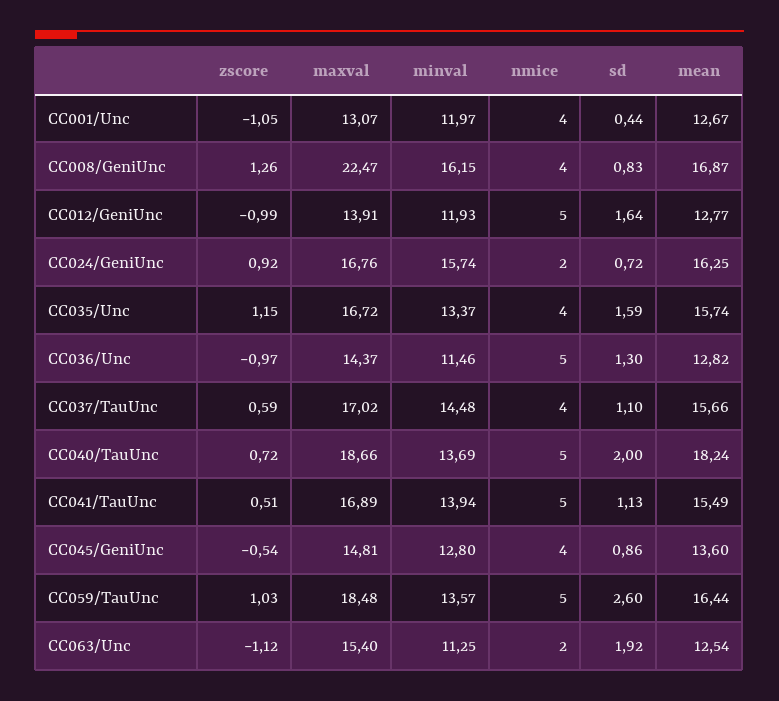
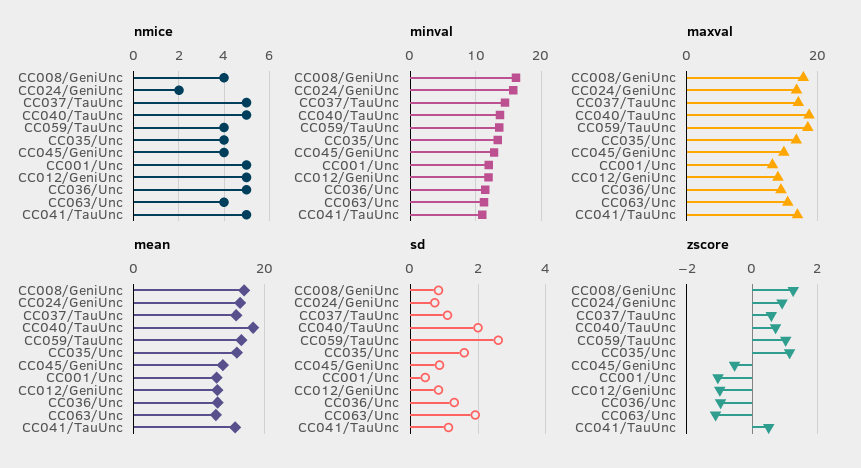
  {
    "zscore": {
      "CC001/Unc": -1.05,
      "CC008/GeniUnc": 1.26,
      "CC012/GeniUnc": -0.99,
      "CC024/GeniUnc": 0.92,
      "CC035/Unc": 1.15,
      "CC036/Unc": -0.97,
      "CC037/TauUnc": 0.59,
      "CC040/TauUnc": 0.72,
      "CC041/TauUnc": 0.51,
      "CC045/GeniUnc": -0.54,
      "CC059/TauUnc": 1.03,
      "CC063/Unc": -1.12
    },
    "maxval": {
      "CC001/Unc": 13.07,
-     "CC008/GeniUnc": 22.47,
+     "CC008/GeniUnc": 18,
      "CC012/GeniUnc": 13.91,
      "CC024/GeniUnc": 16.76,
      "CC035/Unc": 16.72,
      "CC036/Unc": 14.37,
      "CC037/TauUnc": 17.02,
      "CC040/TauUnc": 18.66,
      "CC041/TauUnc": 16.89,
      "CC045/GeniUnc": 14.81,
      "CC059/TauUnc": 18.48,
      "CC063/Unc": 15.4
    },
    "minval": {
      "CC001/Unc": 11.97,
      "CC008/GeniUnc": 16.15,
      "CC012/GeniUnc": 11.93,
      "CC024/GeniUnc": 15.74,
      "CC035/Unc": 13.37,
      "CC036/Unc": 11.46,
      "CC037/TauUnc": 14.48,
      "CC040/TauUnc": 13.69,
-     "CC041/TauUnc": 13.94,
+     "CC041/TauUnc": 11,
      "CC045/GeniUnc": 12.8,
      "CC059/TauUnc": 13.57,
      "CC063/Unc": 11.25
    },
    "nmice": {
-     "CC001/Unc": 4,
+     "CC001/Unc": 5,
      "CC008/GeniUnc": 4,
      "CC012/GeniUnc": 5,
      "CC024/GeniUnc": 2,
      "CC035/Unc": 4,
      "CC036/Unc": 5,
-     "CC037/TauUnc": 4,
+     "CC037/TauUnc": 5,
      "CC040/TauUnc": 5,
      "CC041/TauUnc": 5,
      "CC045/GeniUnc": 4,
-     "CC059/TauUnc": 5,
+     "CC059/TauUnc": 4,
-     "CC063/Unc": 2
+     "CC063/Unc": 4
    },
    "sd": {
      "CC001/Unc": 0.44,
      "CC008/GeniUnc": 0.83,
-     "CC012/GeniUnc": 1.64,
+     "CC012/GeniUnc": 0.8,
      "CC024/GeniUnc": 0.72,
      "CC035/Unc": 1.59,
      "CC036/Unc": 1.3,
      "CC037/TauUnc": 1.1,
      "CC040/TauUnc": 2,
      "CC041/TauUnc": 1.13,
      "CC045/GeniUnc": 0.86,
      "CC059/TauUnc": 2.6,
      "CC063/Unc": 1.92
    },
    "mean": {
      "CC001/Unc": 12.67,
      "CC008/GeniUnc": 16.87,
      "CC012/GeniUnc": 12.77,
      "CC024/GeniUnc": 16.25,
      "CC035/Unc": 15.74,
      "CC036/Unc": 12.82,
      "CC037/TauUnc": 15.66,
      "CC040/TauUnc": 18.24,
      "CC041/TauUnc": 15.49,
      "CC045/GeniUnc": 13.6,
      "CC059/TauUnc": 16.44,
      "CC063/Unc": 12.54
    }
  }

